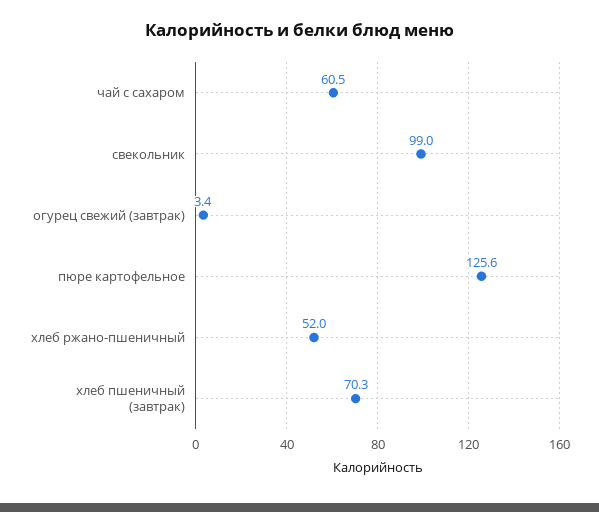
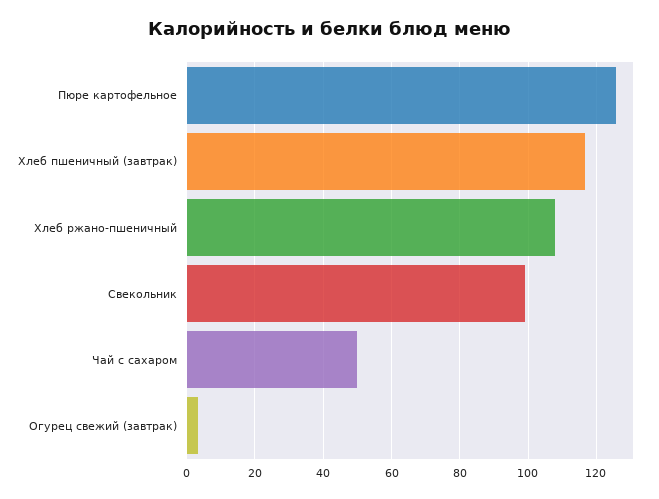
  {
-   "чай с сахаром": 60.5,
+   "чай с сахаром": 50,
    "свекольник": 99,
    "огурец свежий (завтрак)": 3.4,
    "пюре картофельное": 125.6,
-   "хлеб ржано-пшеничный": 52,
+   "хлеб ржано-пшеничный": 108,
-   "хлеб пшеничный (завтрак)": 70.3
+   "хлеб пшеничный (завтрак)": 116
  }

